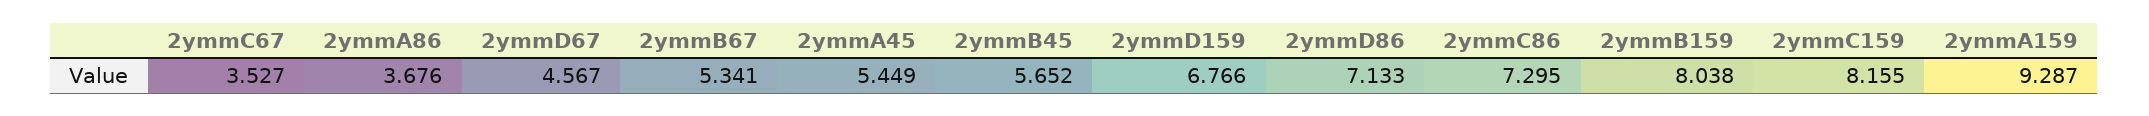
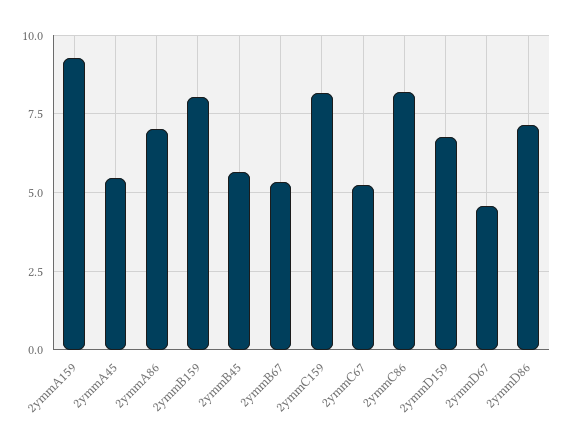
  {
-   "2ymmC67": 3.527,
+   "2ymmC67": 5.25,
-   "2ymmA86": 3.676,
+   "2ymmA86": 7,
    "2ymmD67": 4.567,
    "2ymmB67": 5.341,
    "2ymmA45": 5.449,
    "2ymmB45": 5.652,
    "2ymmD159": 6.766,
    "2ymmD86": 7.133,
-   "2ymmC86": 7.295,
+   "2ymmC86": 8.25,
    "2ymmB159": 8.038,
    "2ymmC159": 8.155,
    "2ymmA159": 9.287
  }

